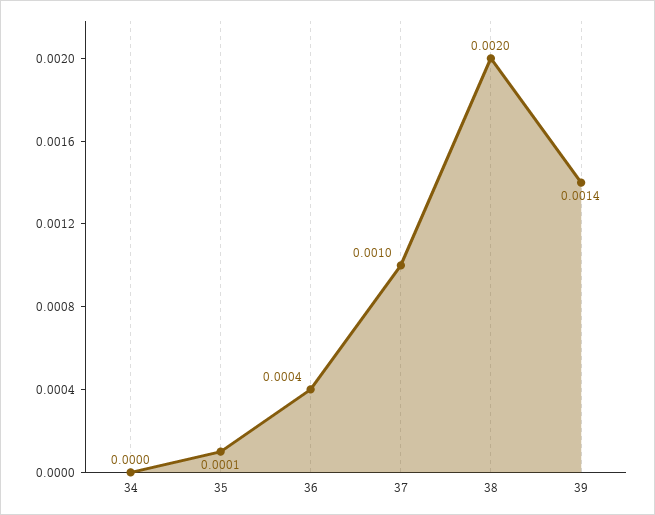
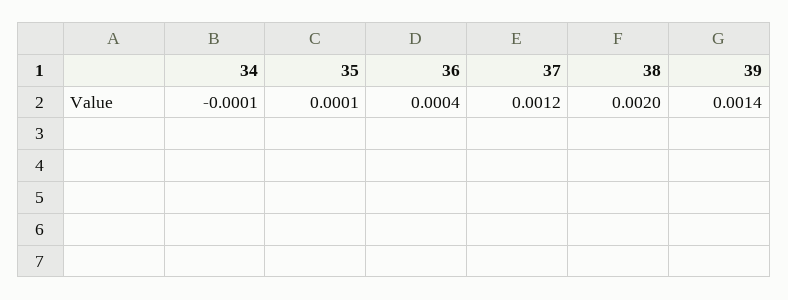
  {
-   "34": 0,
+   "34": -0.0001,
    "35": 0.0001,
    "36": 0.0004,
-   "37": 0.001,
+   "37": 0.0012,
    "38": 0.002,
    "39": 0.0014
  }

